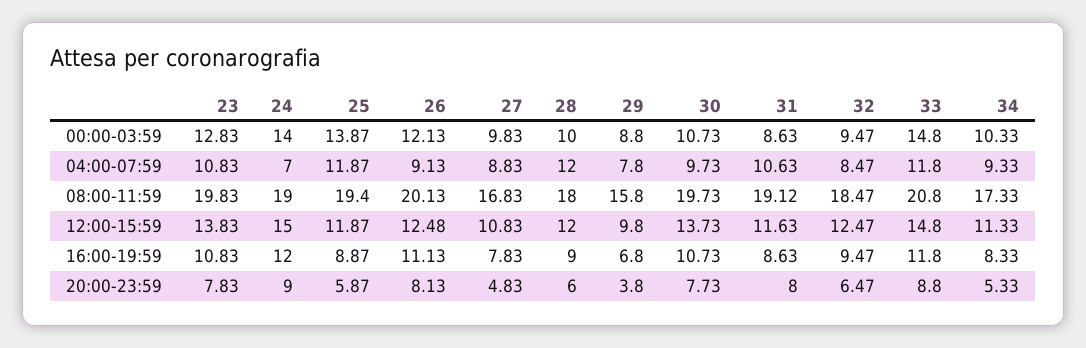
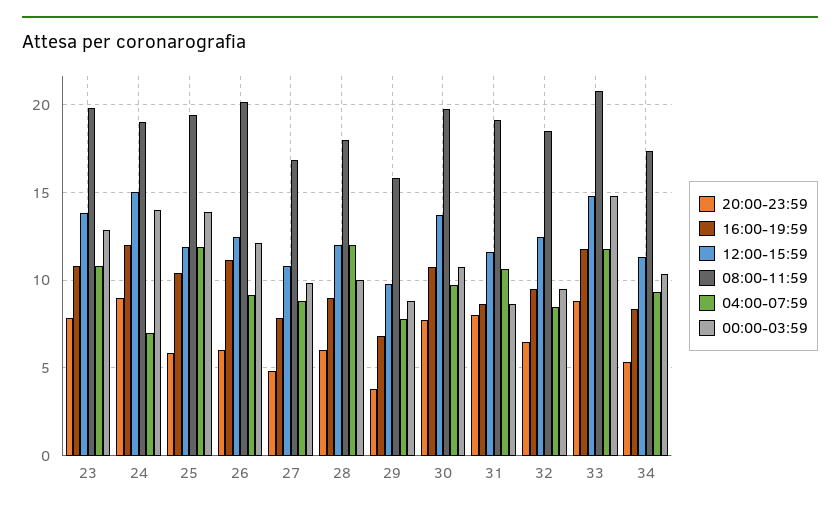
  {
    "00:00-03:59": {
      "23": 12.83,
      "24": 14,
      "25": 13.87,
      "26": 12.13,
      "27": 9.83,
      "28": 10,
      "29": 8.8,
      "30": 10.73,
      "31": 8.63,
      "32": 9.47,
      "33": 14.8,
      "34": 10.33
    },
    "04:00-07:59": {
      "23": 10.83,
      "24": 7,
      "25": 11.87,
      "26": 9.13,
      "27": 8.83,
      "28": 12,
      "29": 7.8,
      "30": 9.73,
      "31": 10.63,
      "32": 8.47,
      "33": 11.8,
      "34": 9.33
    },
    "08:00-11:59": {
      "23": 19.83,
      "24": 19,
      "25": 19.4,
      "26": 20.13,
      "27": 16.83,
      "28": 18,
      "29": 15.8,
      "30": 19.73,
      "31": 19.12,
      "32": 18.47,
      "33": 20.8,
      "34": 17.33
    },
    "12:00-15:59": {
      "23": 13.83,
      "24": 15,
      "25": 11.87,
      "26": 12.48,
      "27": 10.83,
      "28": 12,
      "29": 9.8,
      "30": 13.73,
      "31": 11.63,
      "32": 12.47,
      "33": 14.8,
      "34": 11.33
    },
    "16:00-19:59": {
      "23": 10.83,
      "24": 12,
-     "25": 8.87,
+     "25": 10.5,
      "26": 11.13,
      "27": 7.83,
      "28": 9,
      "29": 6.8,
      "30": 10.73,
      "31": 8.63,
      "32": 9.47,
      "33": 11.8,
      "34": 8.33
    },
    "20:00-23:59": {
      "23": 7.83,
      "24": 9,
      "25": 5.87,
-     "26": 8.13,
+     "26": 6,
      "27": 4.83,
      "28": 6,
      "29": 3.8,
      "30": 7.73,
      "31": 8,
      "32": 6.47,
      "33": 8.8,
      "34": 5.33
    }
  }

